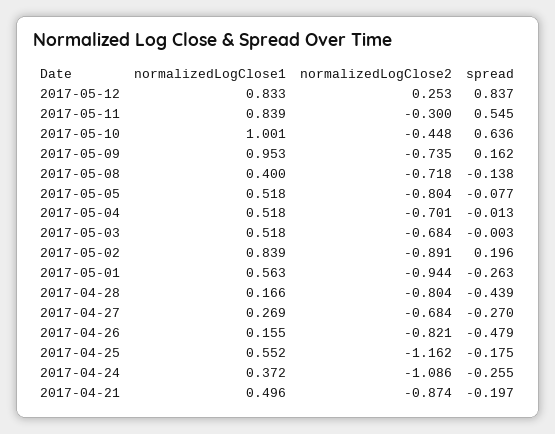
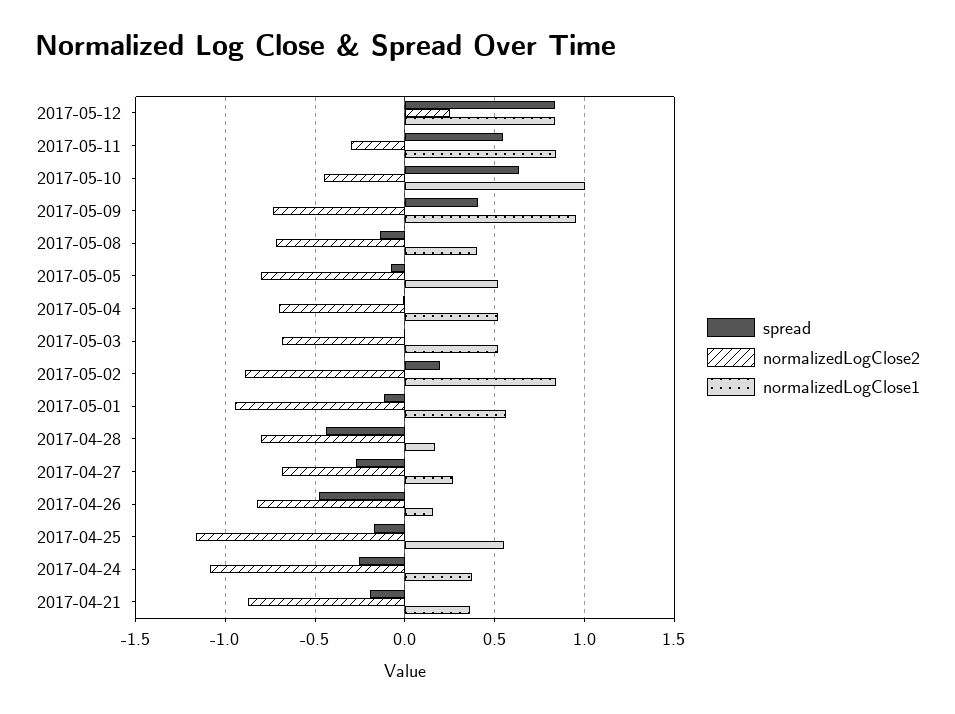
  {
    "normalizedLogClose1": {
      "2017-05-12": 0.833,
      "2017-05-11": 0.839,
      "2017-05-10": 1.001,
      "2017-05-09": 0.953,
      "2017-05-08": 0.4,
      "2017-05-05": 0.518,
      "2017-05-04": 0.518,
      "2017-05-03": 0.518,
      "2017-05-02": 0.839,
      "2017-05-01": 0.563,
      "2017-04-28": 0.166,
      "2017-04-27": 0.269,
      "2017-04-26": 0.155,
      "2017-04-25": 0.552,
      "2017-04-24": 0.372,
-     "2017-04-21": 0.496
+     "2017-04-21": 0.35
    },
    "normalizedLogClose2": {
      "2017-05-12": 0.253,
      "2017-05-11": -0.3,
      "2017-05-10": -0.448,
      "2017-05-09": -0.735,
      "2017-05-08": -0.718,
      "2017-05-05": -0.804,
      "2017-05-04": -0.701,
      "2017-05-03": -0.684,
      "2017-05-02": -0.891,
      "2017-05-01": -0.944,
      "2017-04-28": -0.804,
      "2017-04-27": -0.684,
      "2017-04-26": -0.821,
      "2017-04-25": -1.162,
      "2017-04-24": -1.086,
      "2017-04-21": -0.874
    },
    "spread": {
      "2017-05-12": 0.837,
      "2017-05-11": 0.545,
      "2017-05-10": 0.636,
-     "2017-05-09": 0.162,
+     "2017-05-09": 0.4,
      "2017-05-08": -0.138,
      "2017-05-05": -0.077,
      "2017-05-04": -0.013,
      "2017-05-03": -0.003,
      "2017-05-02": 0.196,
-     "2017-05-01": -0.263,
+     "2017-05-01": -0.1,
      "2017-04-28": -0.439,
      "2017-04-27": -0.27,
      "2017-04-26": -0.479,
      "2017-04-25": -0.175,
      "2017-04-24": -0.255,
      "2017-04-21": -0.197
    }
  }

